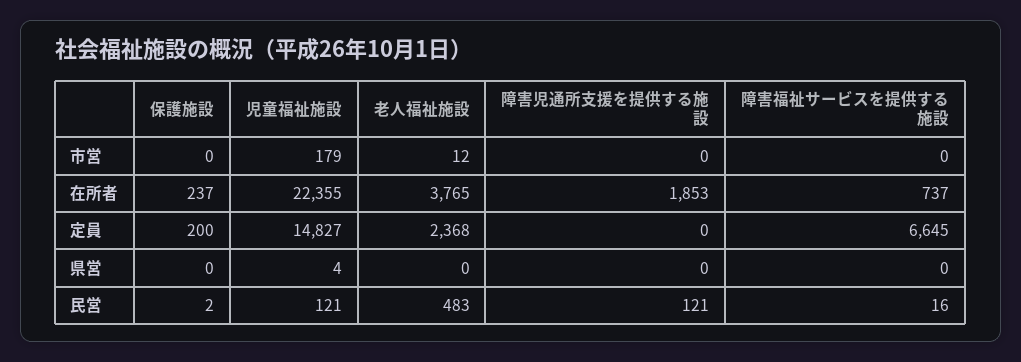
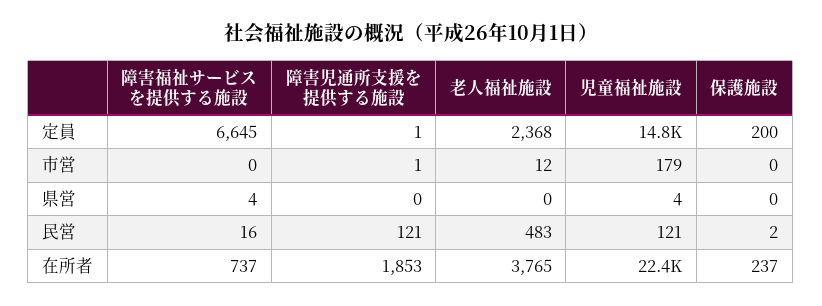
  {
    "保護施設": {
      "市営": 0,
      "在所者": 237,
      "定員": 200,
      "県営": 0,
      "民営": 2
    },
    "児童福祉施設": {
      "市営": 179,
      "在所者": 22355,
      "定員": 14827,
      "県営": 4,
      "民営": 121
    },
    "老人福祉施設": {
      "市営": 12,
      "在所者": 3765,
      "定員": 2368,
      "県営": 0,
      "民営": 483
    },
    "障害児通所支援を提供する施設": {
-     "市営": 0,
+     "市営": 1,
      "在所者": 1853,
-     "定員": 0,
+     "定員": 1,
      "県営": 0,
      "民営": 121
    },
    "障害福祉サービスを提供する施設": {
      "市営": 0,
      "在所者": 737,
      "定員": 6645,
-     "県営": 0,
+     "県営": 4,
      "民営": 16
    }
  }

